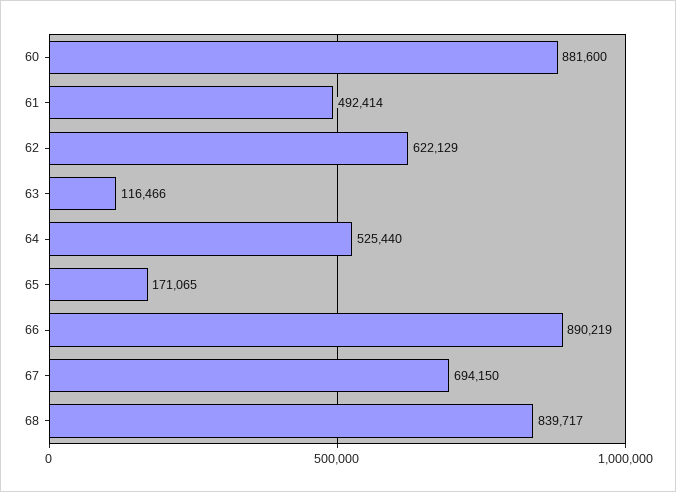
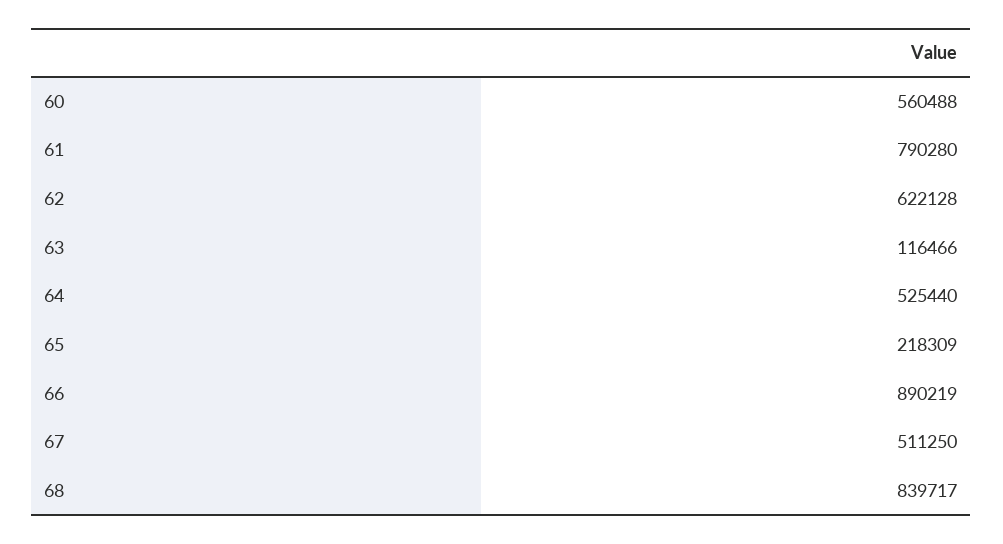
  {
-   "60": 881600,
+   "60": 560488,
-   "61": 492414,
+   "61": 790280,
-   "62": 622129,
+   "62": 622128,
    "63": 116466,
    "64": 525440,
-   "65": 171065,
+   "65": 218309,
    "66": 890219,
-   "67": 694150,
+   "67": 511250,
    "68": 839717
  }

